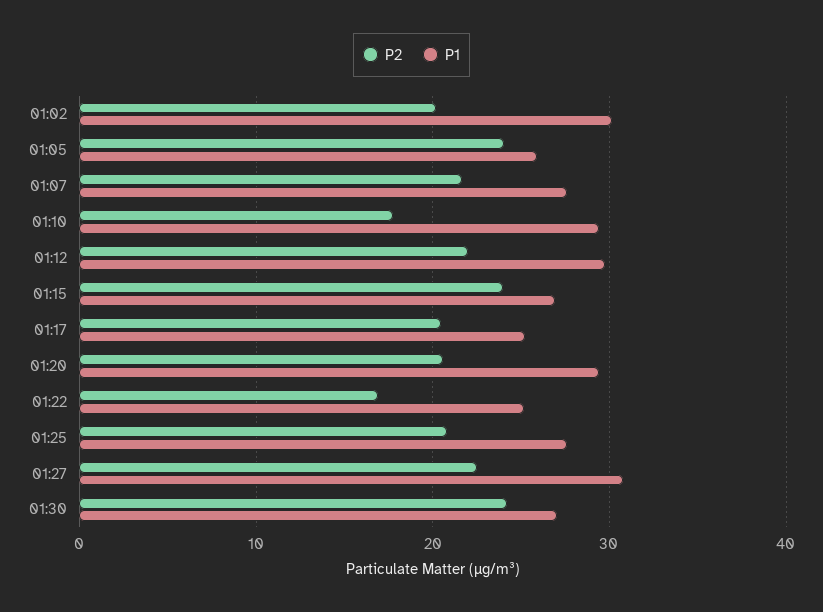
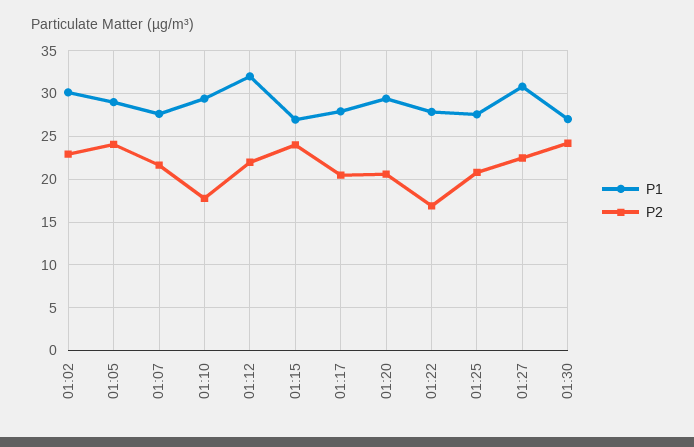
  {
    "P2": {
-     "01:02": 20,
+     "01:02": 23,
      "01:05": 24,
      "01:07": 22,
      "01:10": 18,
      "01:12": 22,
      "01:15": 24,
      "01:17": 20,
      "01:20": 21,
      "01:22": 17,
      "01:25": 21,
      "01:27": 22,
      "01:30": 24
    },
    "P1": {
      "01:02": 30,
-     "01:05": 26,
+     "01:05": 29,
      "01:07": 28,
      "01:10": 29,
-     "01:12": 30,
+     "01:12": 32,
      "01:15": 27,
-     "01:17": 25,
+     "01:17": 28,
      "01:20": 29,
-     "01:22": 25,
+     "01:22": 28,
      "01:25": 28,
      "01:27": 31,
      "01:30": 27
    }
  }

